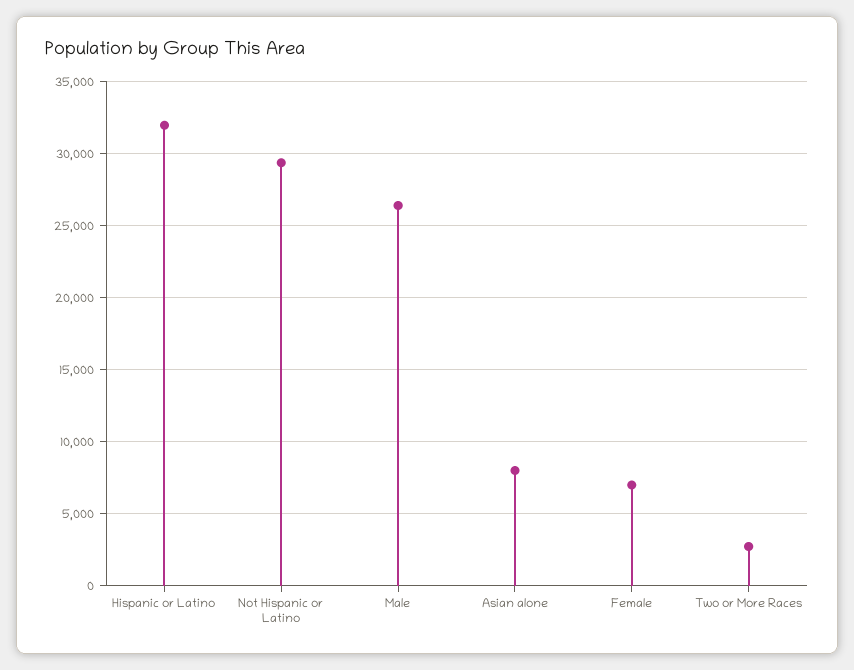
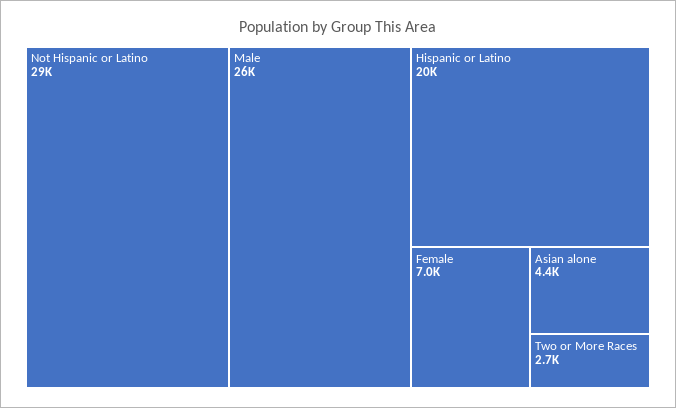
  {
-   "Hispanic or Latino": 32000,
+   "Hispanic or Latino": 20000,
    "Not Hispanic or Latino": 29000,
    "Male": 26000,
-   "Asian alone": 8000,
+   "Asian alone": 4400,
    "Female": 7000,
    "Two or More Races": 2700
  }

